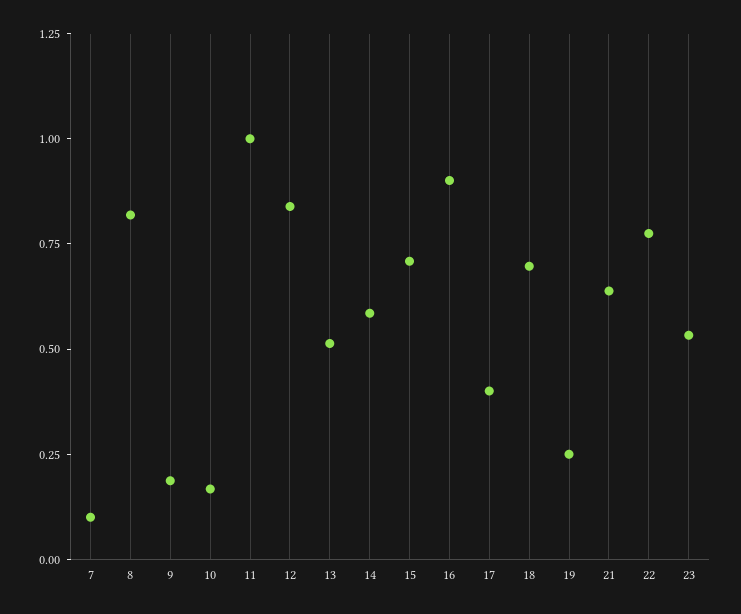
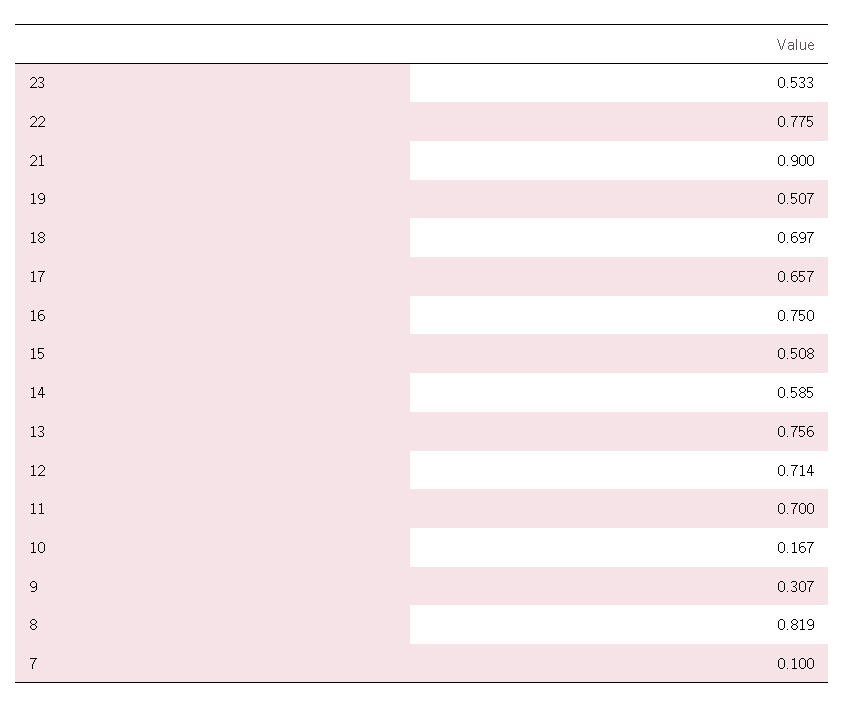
  {
    "7": 0.1,
    "8": 0.819,
-   "9": 0.2,
+   "9": 0.307,
    "10": 0.167,
-   "11": 1,
+   "11": 0.7,
-   "12": 0.85,
+   "12": 0.714,
-   "13": 0.5,
+   "13": 0.756,
    "14": 0.585,
-   "15": 0.7,
+   "15": 0.508,
-   "16": 0.9,
+   "16": 0.75,
-   "17": 0.4,
+   "17": 0.657,
    "18": 0.697,
-   "19": 0.25,
+   "19": 0.507,
-   "21": 0.65,
+   "21": 0.9,
    "22": 0.775,
    "23": 0.533
  }

